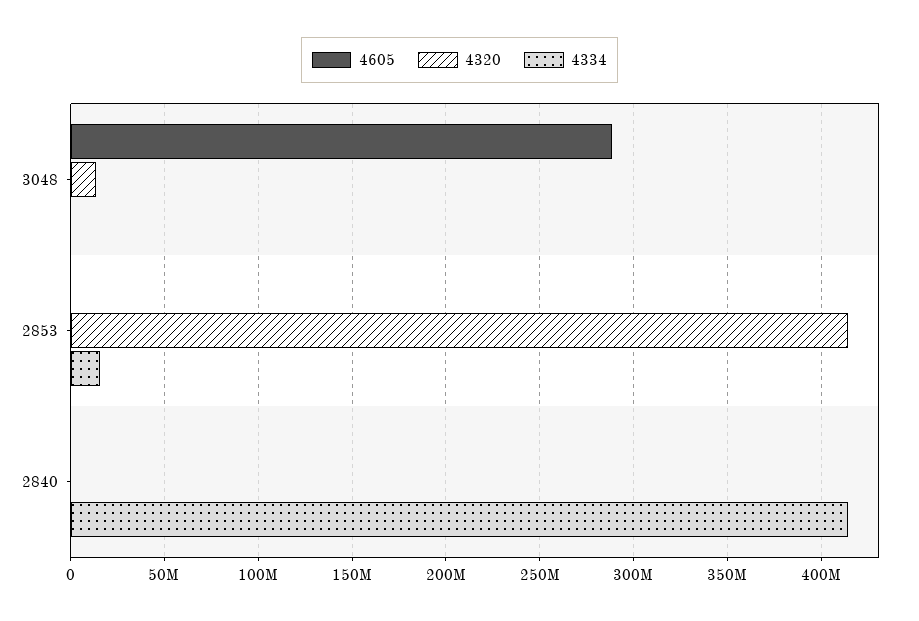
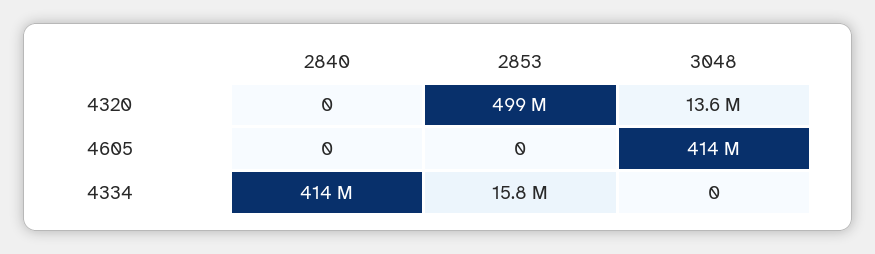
  {
    "4605": {
-     "3048": 290000000,
+     "3048": 414000000,
      "2853": 0,
      "2840": 0
    },
    "4320": {
      "3048": 13600000,
-     "2853": 415000000,
+     "2853": 499000000,
      "2840": 0
    },
    "4334": {
      "3048": 0,
      "2853": 15800000,
      "2840": 414000000
    }
  }

